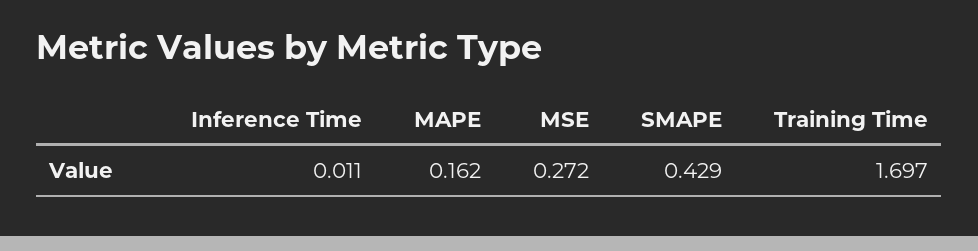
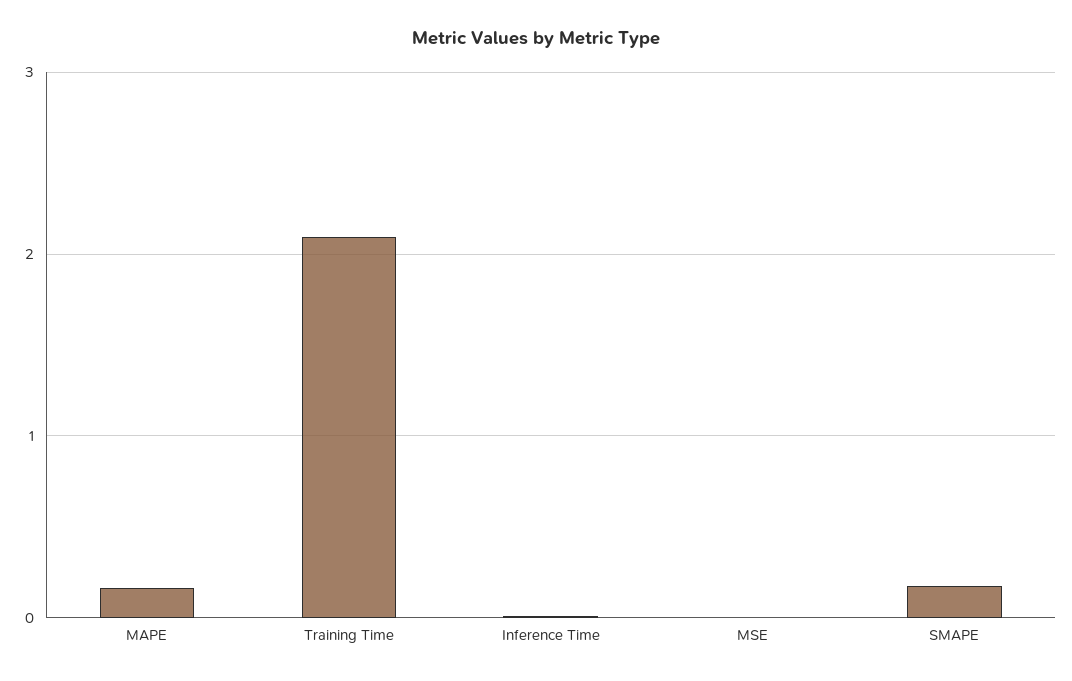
  {
    "Inference Time": 0.011,
    "MAPE": 0.162,
-   "MSE": 0.272,
+   "MSE": 0,
-   "SMAPE": 0.429,
+   "SMAPE": 0.2,
-   "Training Time": 1.697
+   "Training Time": 2.1
  }

